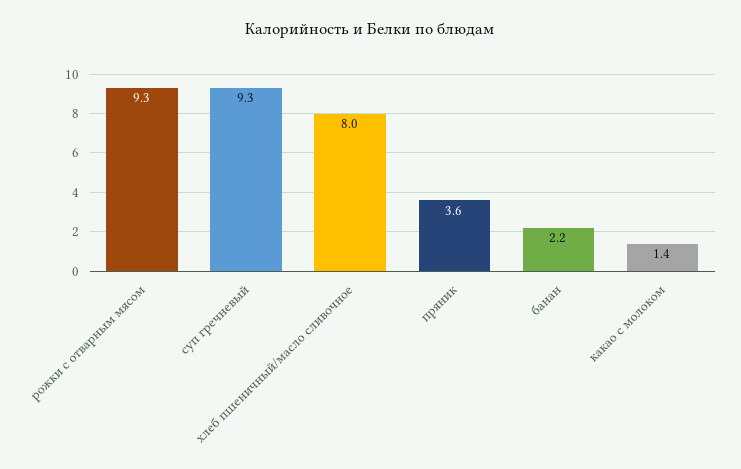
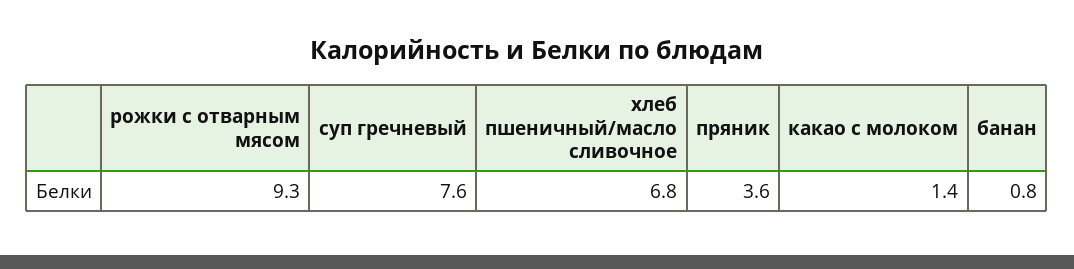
  {
    "рожки с отварным мясом": 9.3,
-   "суп гречневый": 9.3,
+   "суп гречневый": 7.6,
-   "хлеб пшеничный/масло сливочное": 8,
+   "хлеб пшеничный/масло сливочное": 6.8,
    "пряник": 3.6,
-   "банан": 2.2,
+   "банан": 0.8,
    "какао с молоком": 1.4
  }

